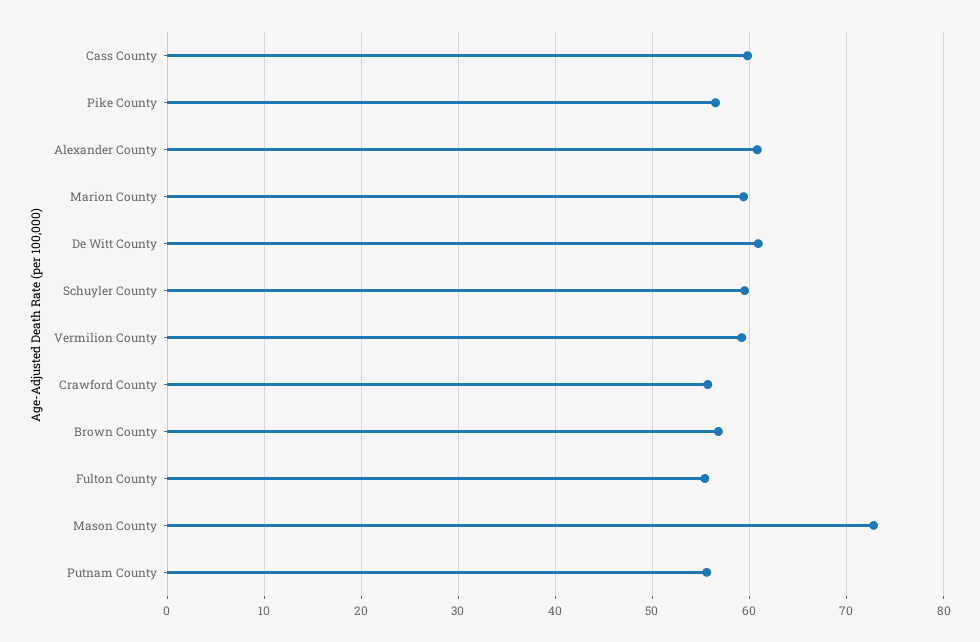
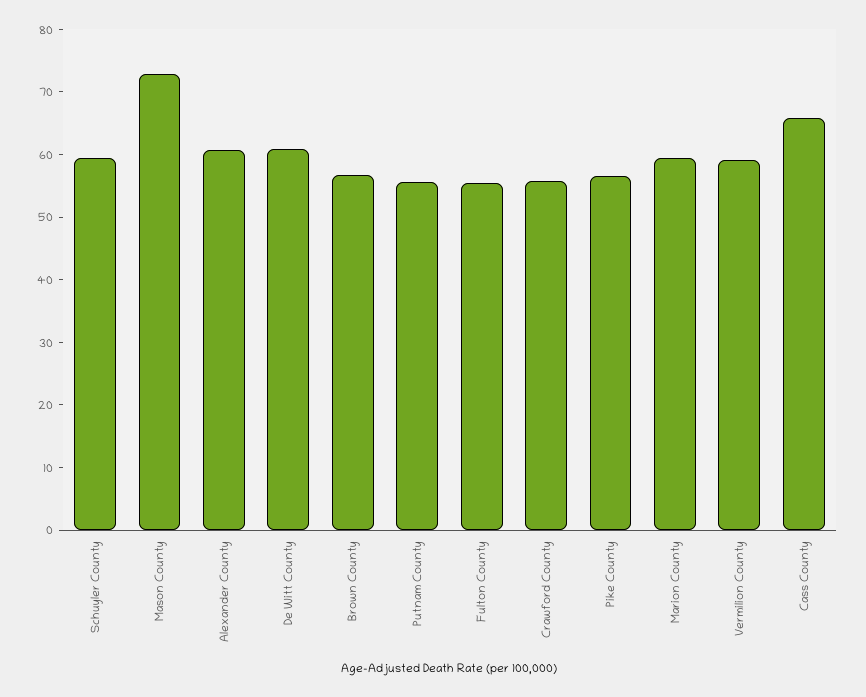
  {
-   "Cass County": 60,
+   "Cass County": 66,
    "Pike County": 57,
    "Alexander County": 61,
    "Marion County": 59,
    "De Witt County": 61,
    "Schuyler County": 60,
    "Vermilion County": 59,
    "Crawford County": 56,
    "Brown County": 57,
    "Fulton County": 55,
    "Mason County": 73,
    "Putnam County": 56
  }

